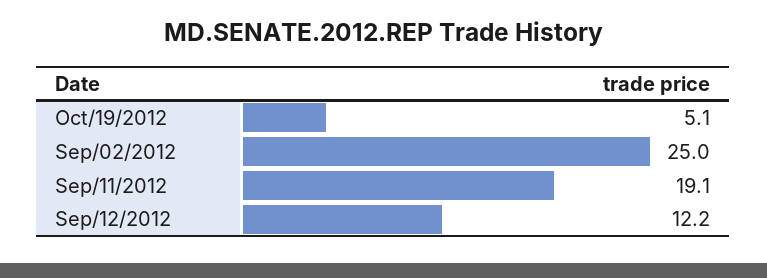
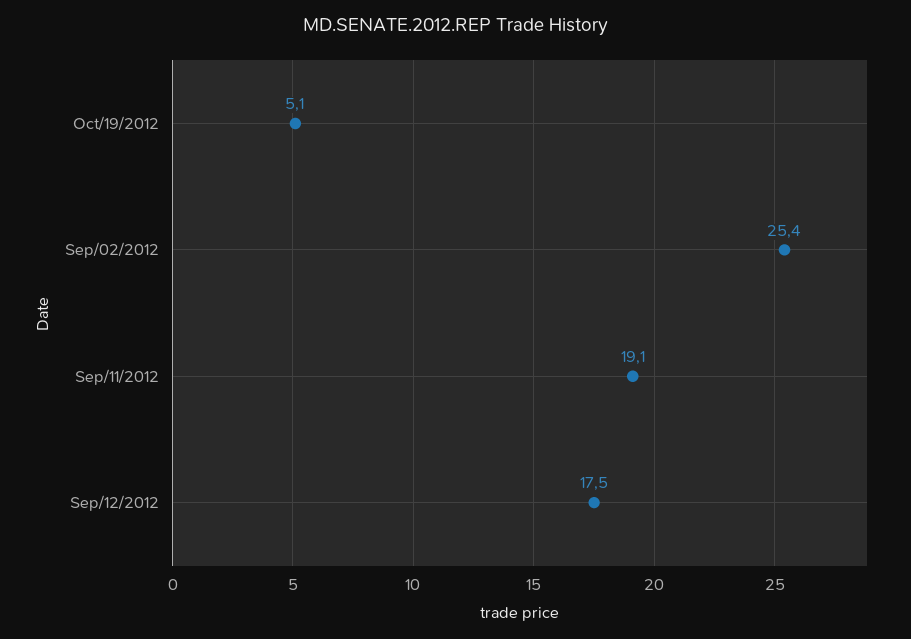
  {
    "Oct/19/2012": 5.1,
-   "Sep/02/2012": 25,
+   "Sep/02/2012": 25.4,
    "Sep/11/2012": 19.1,
-   "Sep/12/2012": 12.2
+   "Sep/12/2012": 17.5
  }

